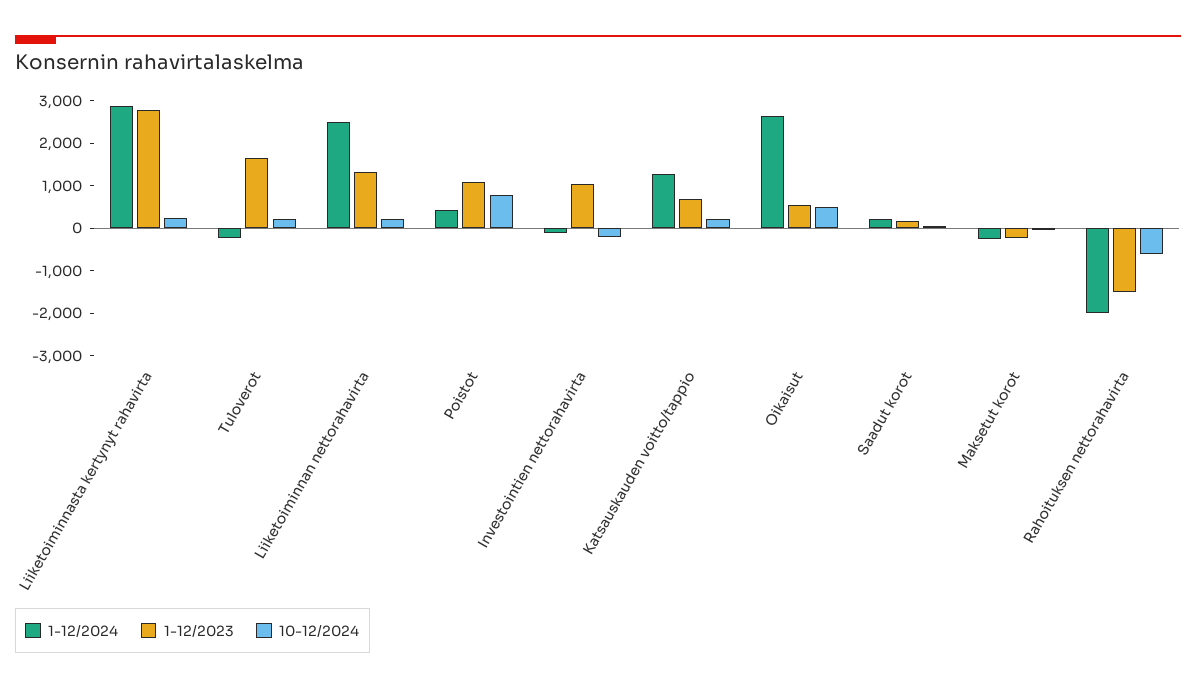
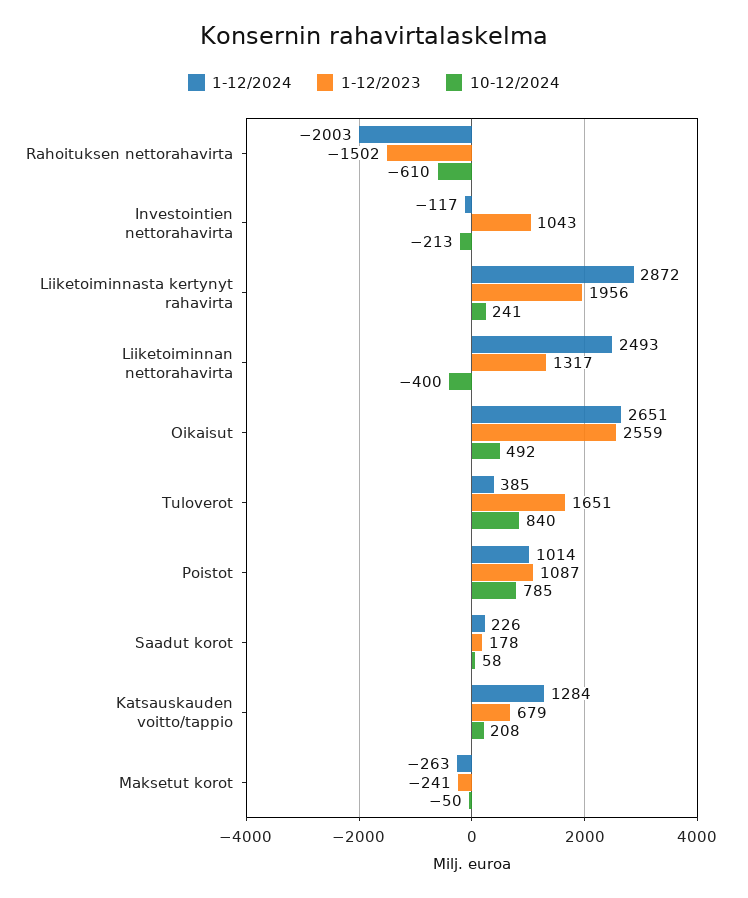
  {
    "1-12/2024": {
      "Liiketoiminnasta kertynyt rahavirta": 2872,
-     "Tuloverot": -200,
+     "Tuloverot": 385,
      "Liiketoiminnan nettorahavirta": 2493,
-     "Poistot": 400,
+     "Poistot": 1014,
      "Investointien nettorahavirta": -117,
      "Katsauskauden voitto/tappio": 1284,
      "Oikaisut": 2651,
      "Saadut korot": 226,
      "Maksetut korot": -263,
      "Rahoituksen nettorahavirta": -2003
    },
    "1-12/2023": {
-     "Liiketoiminnasta kertynyt rahavirta": 2800,
+     "Liiketoiminnasta kertynyt rahavirta": 1956,
      "Tuloverot": 1651,
      "Liiketoiminnan nettorahavirta": 1317,
      "Poistot": 1087,
      "Investointien nettorahavirta": 1043,
      "Katsauskauden voitto/tappio": 679,
-     "Oikaisut": 600,
+     "Oikaisut": 2559,
      "Saadut korot": 178,
      "Maksetut korot": -241,
      "Rahoituksen nettorahavirta": -1502
    },
    "10-12/2024": {
      "Liiketoiminnasta kertynyt rahavirta": 241,
-     "Tuloverot": 200,
+     "Tuloverot": 840,
-     "Liiketoiminnan nettorahavirta": 200,
+     "Liiketoiminnan nettorahavirta": -400,
      "Poistot": 785,
      "Investointien nettorahavirta": -213,
      "Katsauskauden voitto/tappio": 208,
      "Oikaisut": 492,
      "Saadut korot": 58,
      "Maksetut korot": -50,
      "Rahoituksen nettorahavirta": -610
    }
  }

